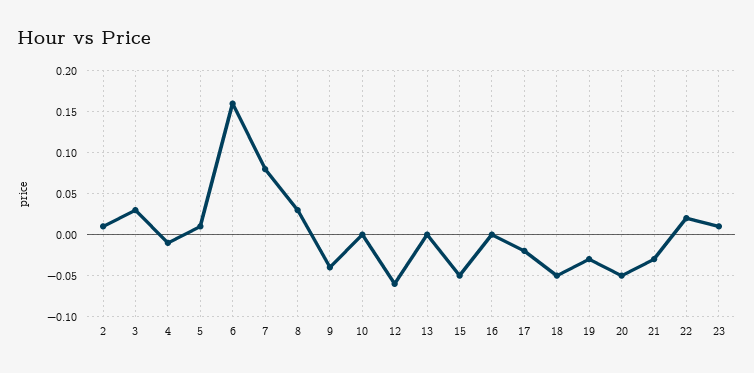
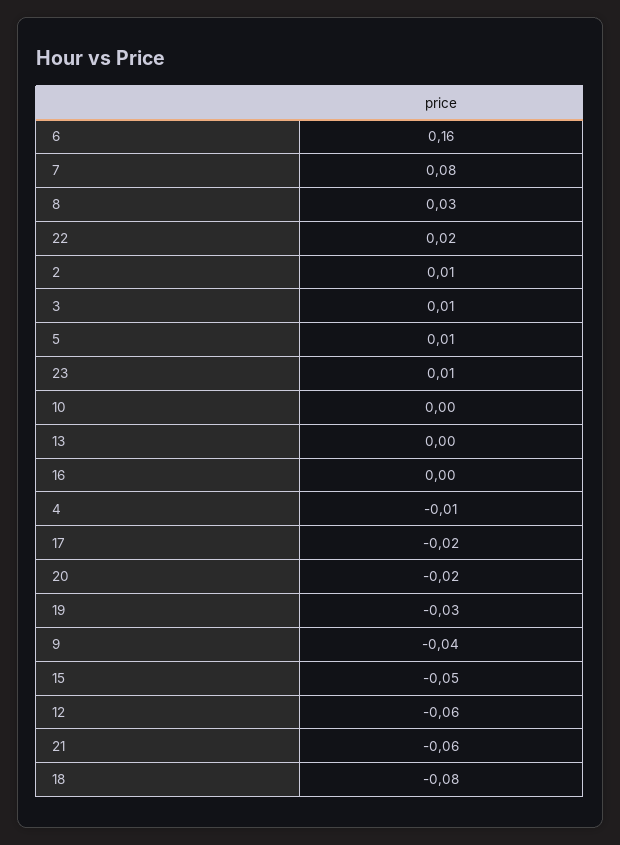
  {
    "2": 0.01,
-   "3": 0.03,
+   "3": 0.01,
    "4": -0.01,
    "5": 0.01,
    "6": 0.16,
    "7": 0.08,
    "8": 0.03,
    "9": -0.04,
    "10": 0,
    "12": -0.06,
    "13": 0,
    "15": -0.05,
    "16": 0,
    "17": -0.02,
-   "18": -0.05,
+   "18": -0.08,
    "19": -0.03,
-   "20": -0.05,
+   "20": -0.02,
-   "21": -0.03,
+   "21": -0.06,
    "22": 0.02,
    "23": 0.01
  }

